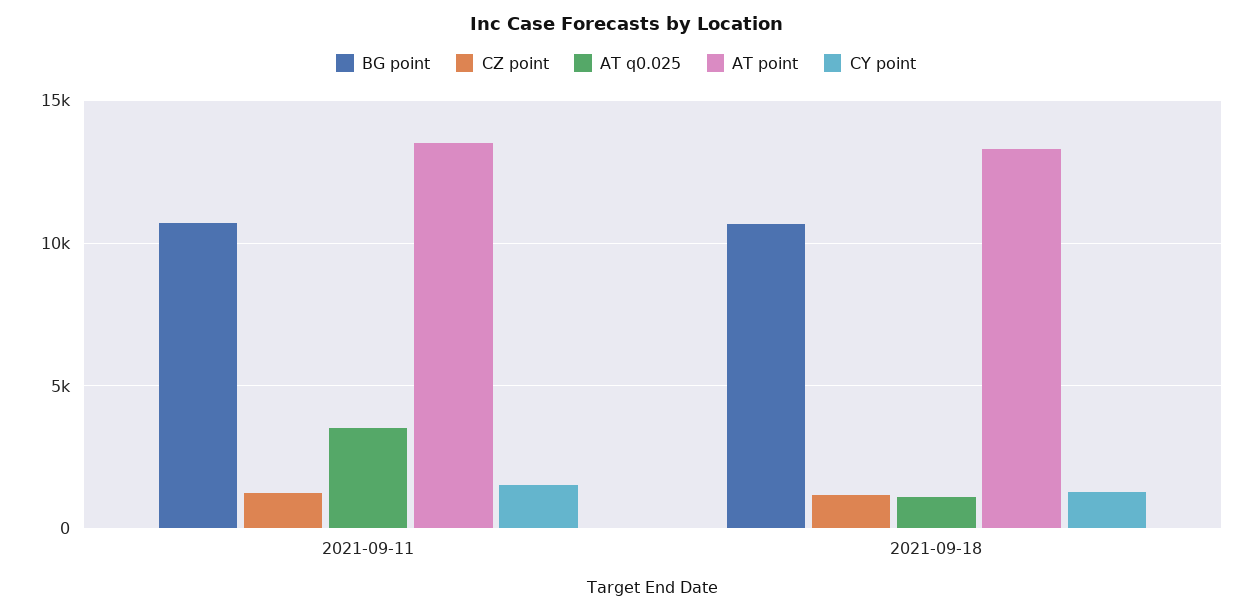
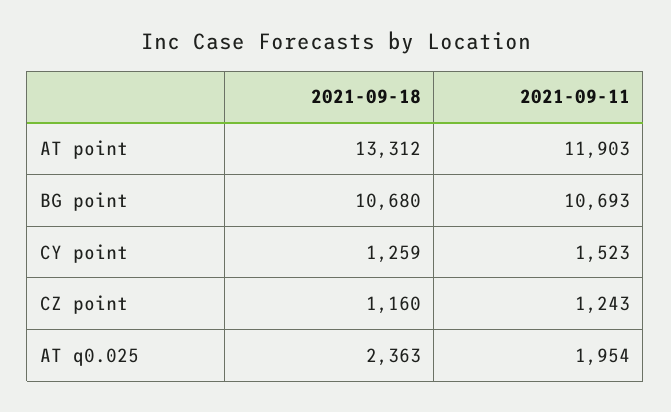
  {
    "BG point": {
      "2021-09-11": 10693,
      "2021-09-18": 10680
    },
    "CZ point": {
      "2021-09-11": 1243,
      "2021-09-18": 1160
    },
    "AT q0.025": {
-     "2021-09-11": 3500,
+     "2021-09-11": 1954,
-     "2021-09-18": 1000
+     "2021-09-18": 2363
    },
    "AT point": {
-     "2021-09-11": 13500,
+     "2021-09-11": 11903,
      "2021-09-18": 13312
    },
    "CY point": {
      "2021-09-11": 1523,
      "2021-09-18": 1259
    }
  }

